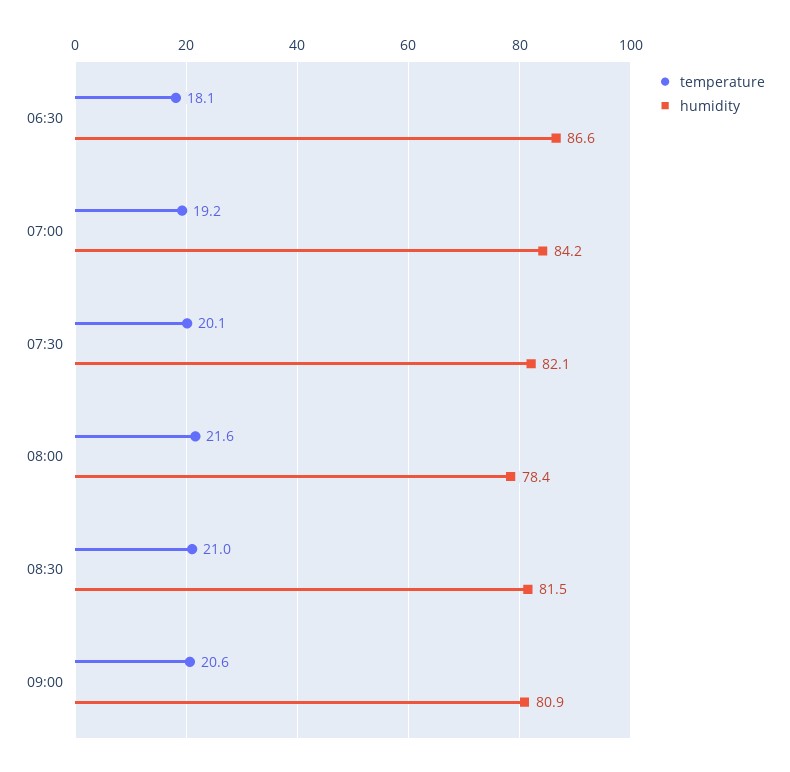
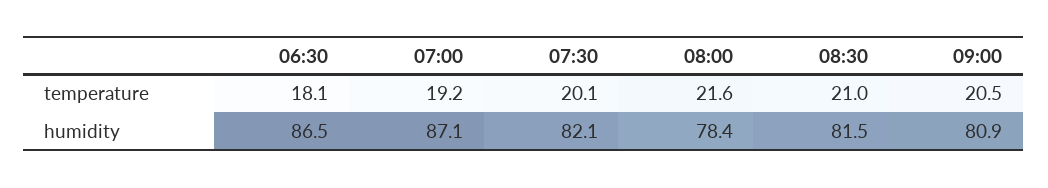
  {
    "temperature": {
      "06:30": 18.1,
      "07:00": 19.2,
      "07:30": 20.1,
      "08:00": 21.6,
      "08:30": 21,
-     "09:00": 20.6
+     "09:00": 20.5
    },
    "humidity": {
-     "06:30": 86.6,
+     "06:30": 86.5,
-     "07:00": 84.2,
+     "07:00": 87.1,
      "07:30": 82.1,
      "08:00": 78.4,
      "08:30": 81.5,
      "09:00": 80.9
    }
  }

